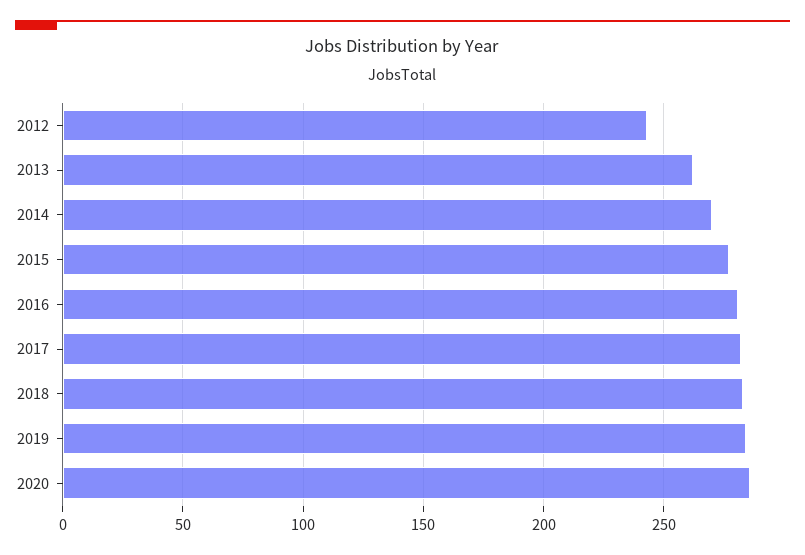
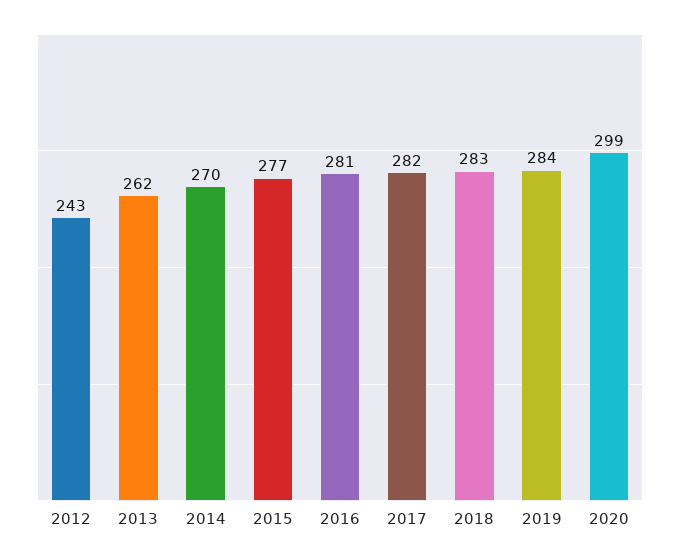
  {
    "2012": 243,
    "2013": 262,
    "2014": 270,
    "2015": 277,
    "2016": 281,
    "2017": 282,
    "2018": 283,
    "2019": 284,
-   "2020": 285
+   "2020": 299
  }

